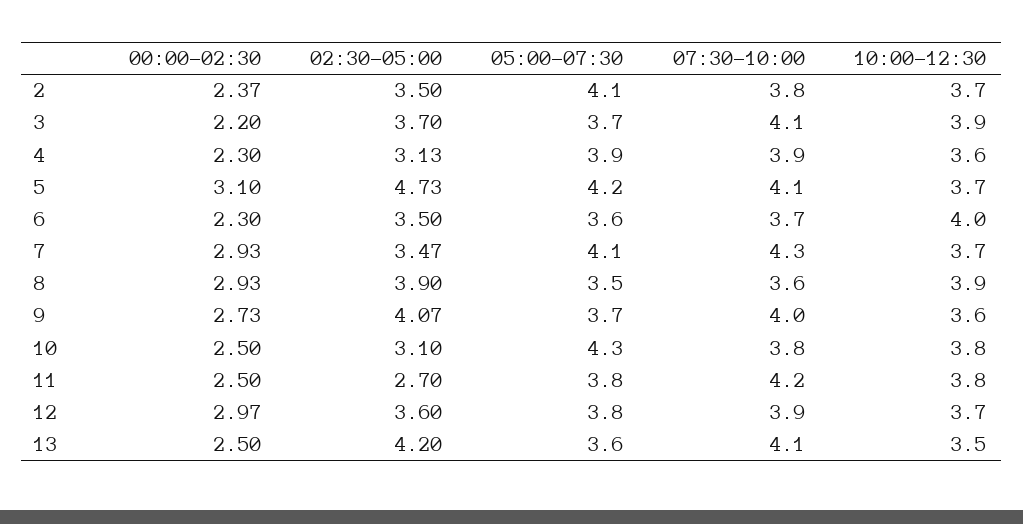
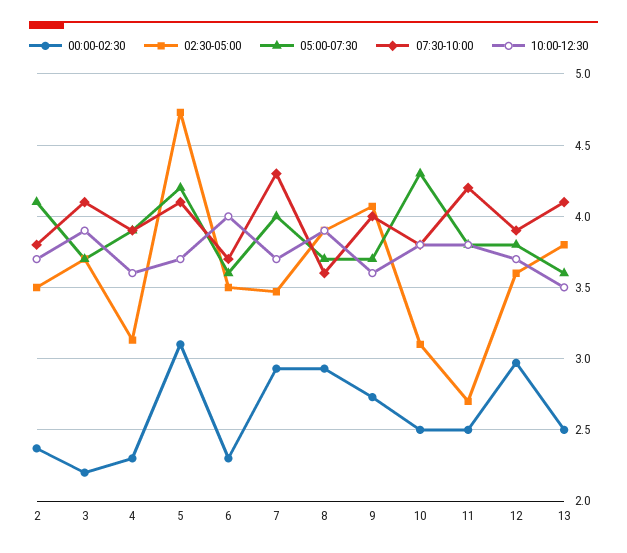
  {
    "00:00-02:30": {
      "2": 2.37,
      "3": 2.2,
      "4": 2.3,
      "5": 3.1,
      "6": 2.3,
      "7": 2.93,
      "8": 2.93,
      "9": 2.73,
      "10": 2.5,
      "11": 2.5,
      "12": 2.97,
      "13": 2.5
    },
    "02:30-05:00": {
      "2": 3.5,
      "3": 3.7,
      "4": 3.13,
      "5": 4.73,
      "6": 3.5,
      "7": 3.47,
      "8": 3.9,
      "9": 4.07,
      "10": 3.1,
      "11": 2.7,
      "12": 3.6,
-     "13": 4.2
+     "13": 3.8
    },
    "05:00-07:30": {
      "2": 4.1,
      "3": 3.7,
      "4": 3.9,
      "5": 4.2,
      "6": 3.6,
-     "7": 4.1,
+     "7": 4,
-     "8": 3.5,
+     "8": 3.7,
      "9": 3.7,
      "10": 4.3,
      "11": 3.8,
      "12": 3.8,
      "13": 3.6
    },
    "07:30-10:00": {
      "2": 3.8,
      "3": 4.1,
      "4": 3.9,
      "5": 4.1,
      "6": 3.7,
      "7": 4.3,
      "8": 3.6,
      "9": 4,
      "10": 3.8,
      "11": 4.2,
      "12": 3.9,
      "13": 4.1
    },
    "10:00-12:30": {
      "2": 3.7,
      "3": 3.9,
      "4": 3.6,
      "5": 3.7,
      "6": 4,
      "7": 3.7,
      "8": 3.9,
      "9": 3.6,
      "10": 3.8,
      "11": 3.8,
      "12": 3.7,
      "13": 3.5
    }
  }

